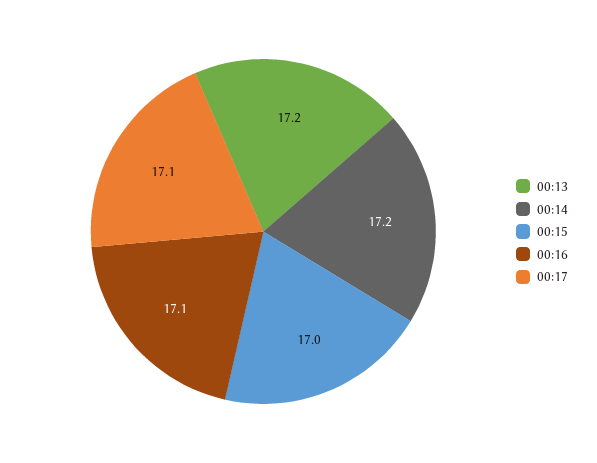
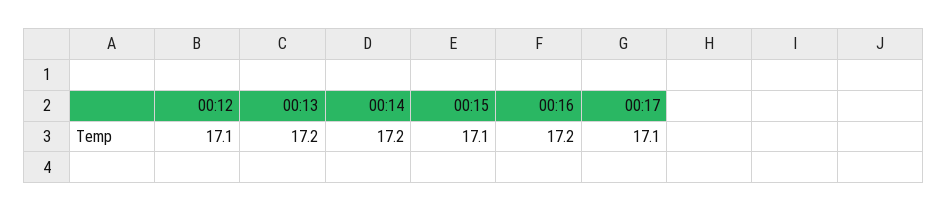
  {
    "00:13": 17.2,
    "00:14": 17.2,
-   "00:15": 17,
+   "00:15": 17.1,
-   "00:16": 17.1,
+   "00:16": 17.2,
-   "00:17": 17.1
+   "00:17": 17.1,
+   "00:12": 17.1
  }

